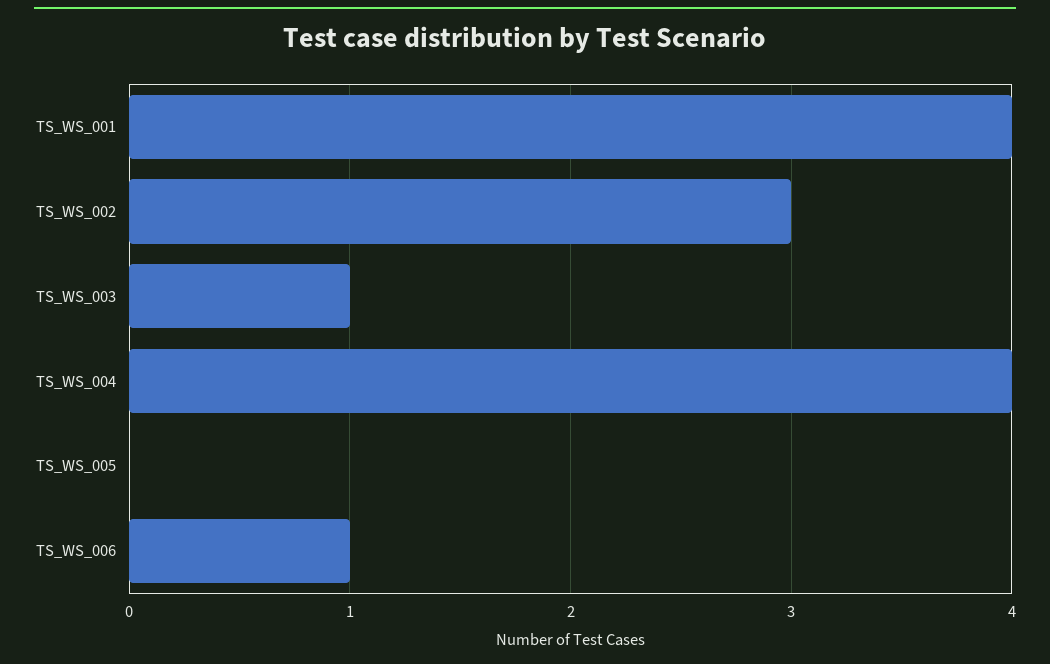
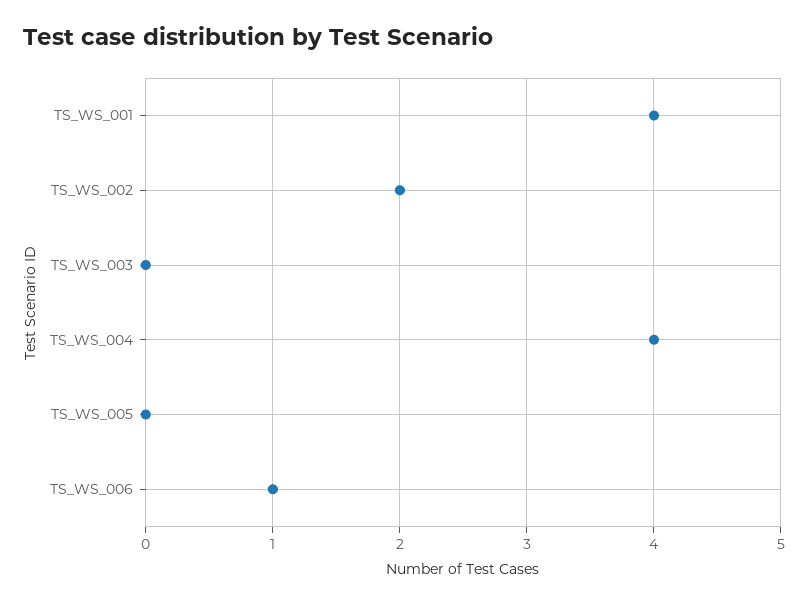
  {
    "TS_WS_001": 4,
-   "TS_WS_002": 3,
+   "TS_WS_002": 2,
-   "TS_WS_003": 1,
+   "TS_WS_003": 0,
    "TS_WS_004": 4,
    "TS_WS_005": 0,
    "TS_WS_006": 1
  }

